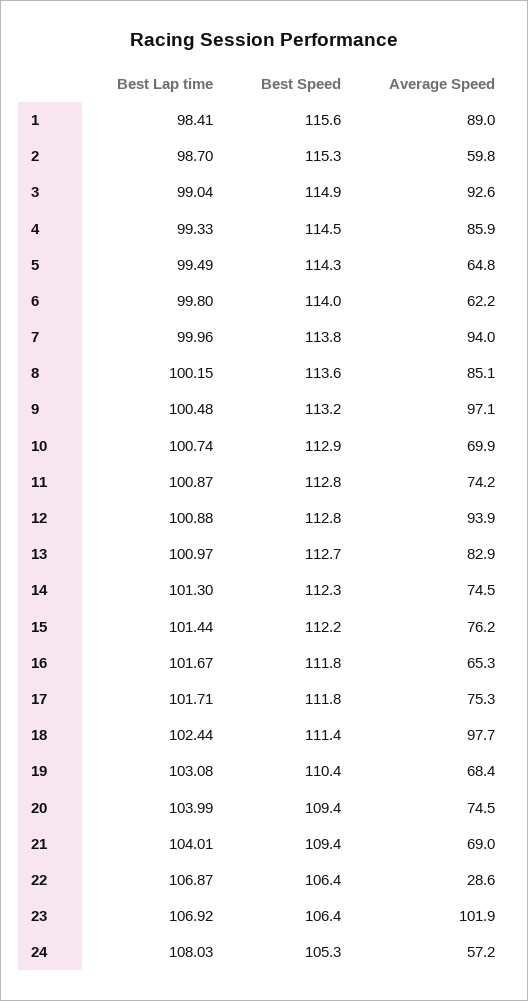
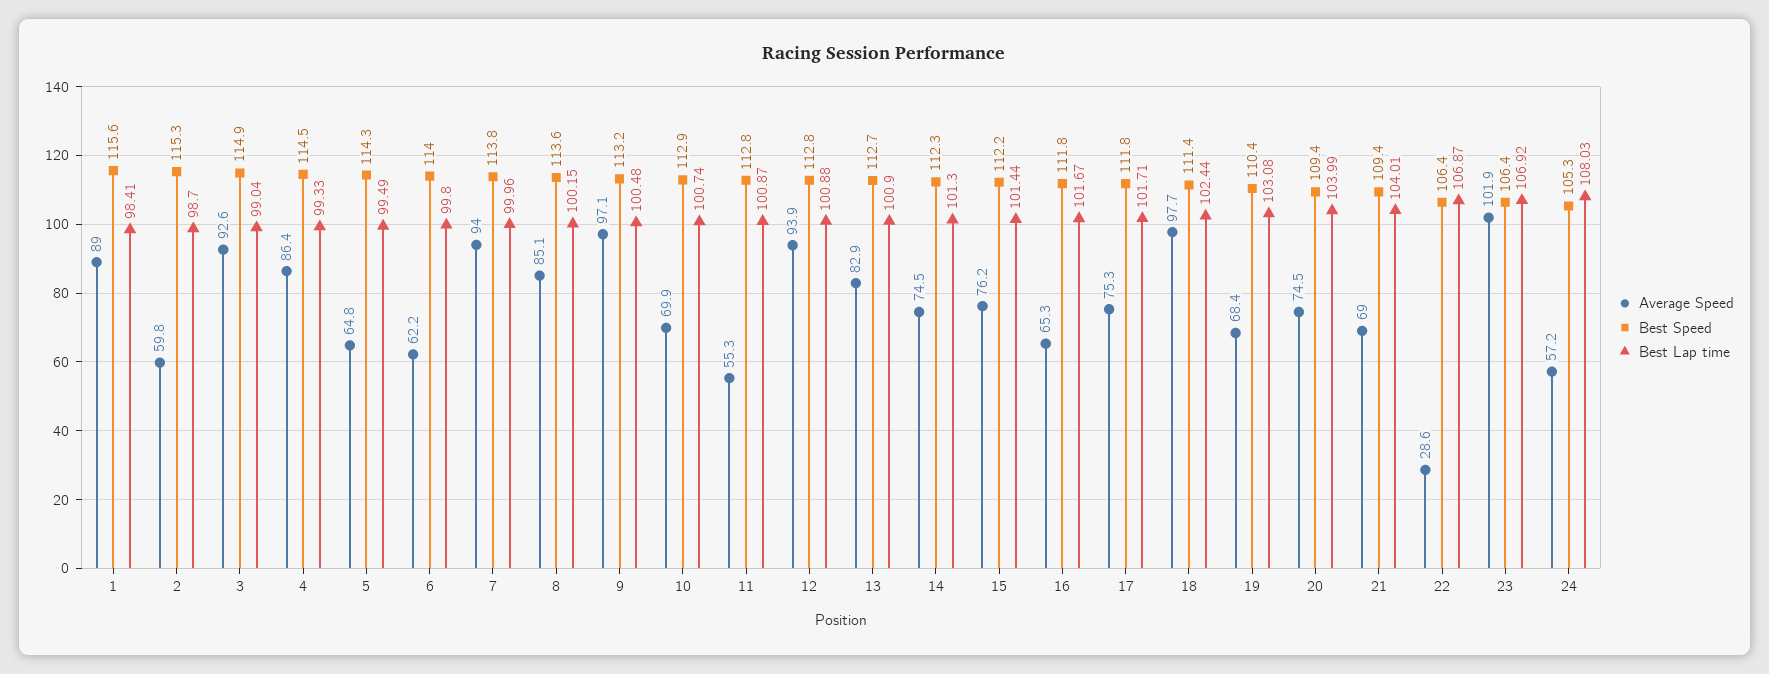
  {
    "Best Lap time": {
      "1": 98.41,
      "2": 98.7,
      "3": 99.04,
      "4": 99.33,
      "5": 99.49,
      "6": 99.8,
      "7": 99.96,
      "8": 100.15,
      "9": 100.48,
      "10": 100.74,
      "11": 100.87,
      "12": 100.88,
-     "13": 100.97,
+     "13": 100.9,
      "14": 101.3,
      "15": 101.44,
      "16": 101.67,
      "17": 101.71,
      "18": 102.44,
      "19": 103.08,
      "20": 103.99,
      "21": 104.01,
      "22": 106.87,
      "23": 106.92,
      "24": 108.03
    },
    "Best Speed": {
      "1": 115.6,
      "2": 115.3,
      "3": 114.9,
      "4": 114.5,
      "5": 114.3,
      "6": 114,
      "7": 113.8,
      "8": 113.6,
      "9": 113.2,
      "10": 112.9,
      "11": 112.8,
      "12": 112.8,
      "13": 112.7,
      "14": 112.3,
      "15": 112.2,
      "16": 111.8,
      "17": 111.8,
      "18": 111.4,
      "19": 110.4,
      "20": 109.4,
      "21": 109.4,
      "22": 106.4,
      "23": 106.4,
      "24": 105.3
    },
    "Average Speed": {
      "1": 89,
      "2": 59.8,
      "3": 92.6,
-     "4": 85.9,
+     "4": 86.4,
      "5": 64.8,
      "6": 62.2,
      "7": 94,
      "8": 85.1,
      "9": 97.1,
      "10": 69.9,
-     "11": 74.2,
+     "11": 55.3,
      "12": 93.9,
      "13": 82.9,
      "14": 74.5,
      "15": 76.2,
      "16": 65.3,
      "17": 75.3,
      "18": 97.7,
      "19": 68.4,
      "20": 74.5,
      "21": 69,
      "22": 28.6,
      "23": 101.9,
      "24": 57.2
    }
  }

